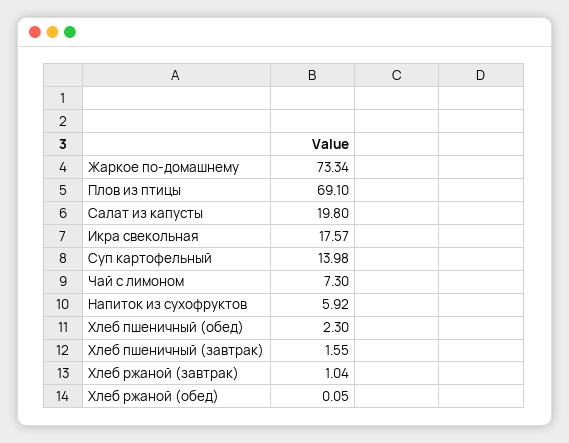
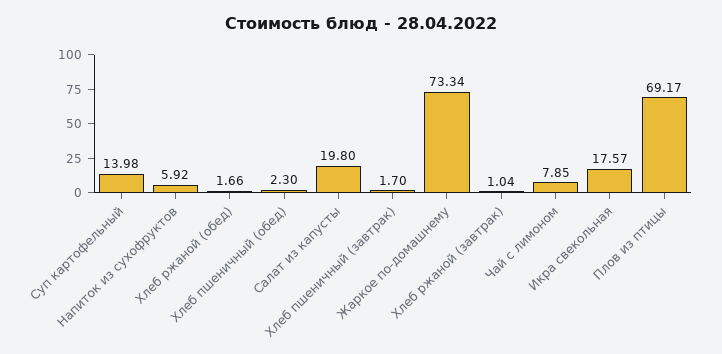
  {
    "Жаркое по-домашнему": 73.34,
-   "Плов из птицы": 69.1,
+   "Плов из птицы": 69.17,
    "Салат из капусты": 19.8,
    "Икра свекольная": 17.57,
    "Суп картофельный": 13.98,
-   "Чай с лимоном": 7.3,
+   "Чай с лимоном": 7.85,
    "Напиток из сухофруктов": 5.92,
    "Хлеб пшеничный (обед)": 2.3,
-   "Хлеб пшеничный (завтрак)": 1.55,
+   "Хлеб пшеничный (завтрак)": 1.7,
    "Хлеб ржаной (завтрак)": 1.04,
-   "Хлеб ржаной (обед)": 0.05
+   "Хлеб ржаной (обед)": 1.66
  }

